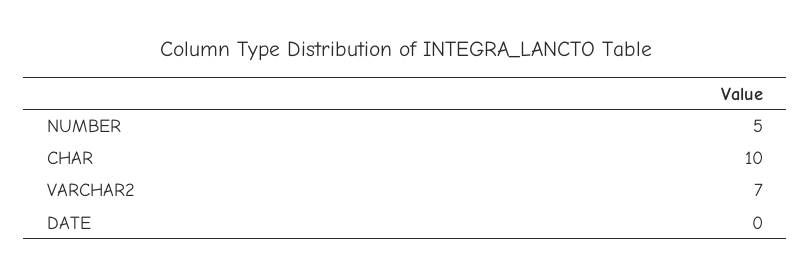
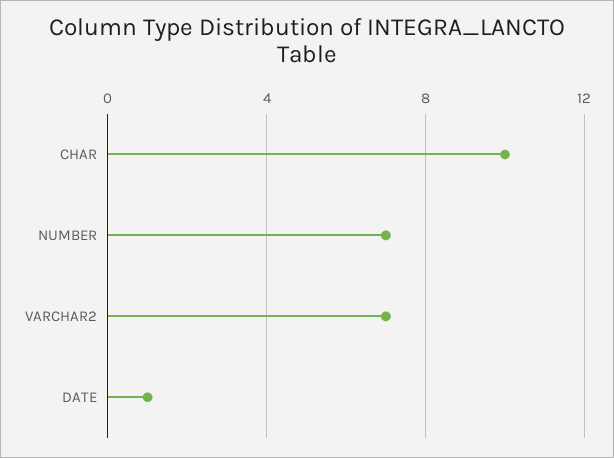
  {
-   "NUMBER": 5,
+   "NUMBER": 7,
    "CHAR": 10,
    "VARCHAR2": 7,
-   "DATE": 0
+   "DATE": 1
  }

